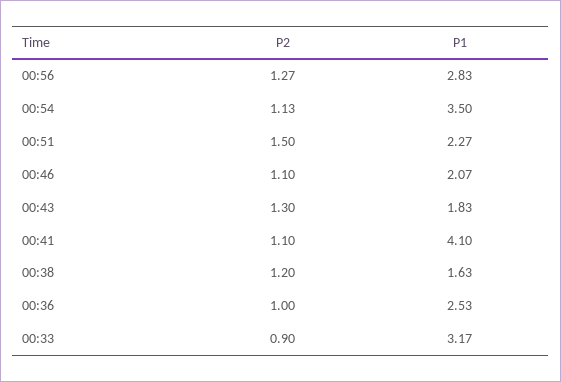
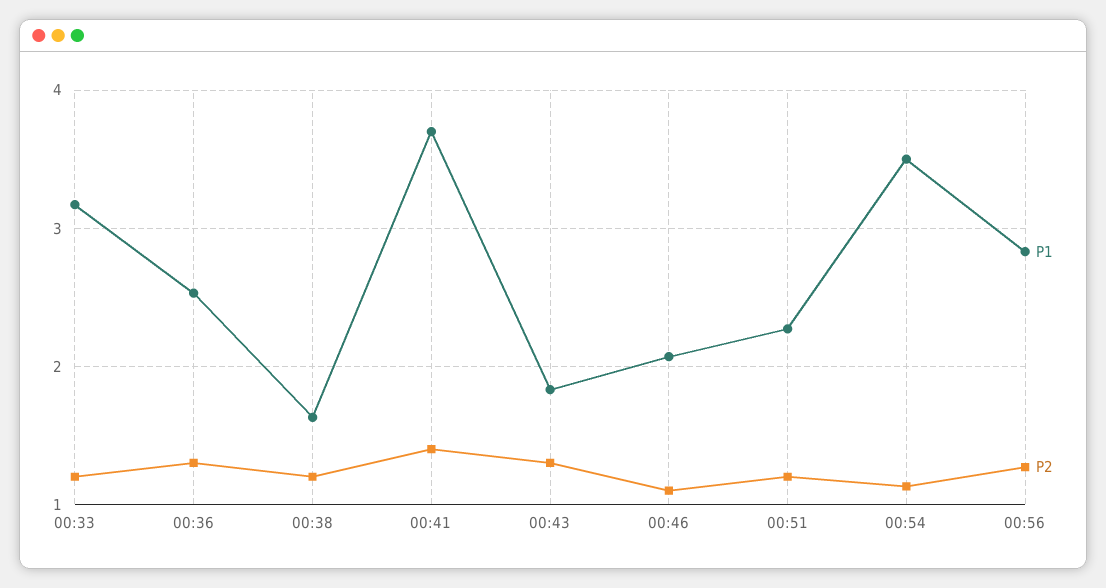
  {
    "P2": {
      "00:56": 1.27,
      "00:54": 1.13,
-     "00:51": 1.5,
+     "00:51": 1.2,
      "00:46": 1.1,
      "00:43": 1.3,
-     "00:41": 1.1,
+     "00:41": 1.4,
      "00:38": 1.2,
-     "00:36": 1,
+     "00:36": 1.3,
-     "00:33": 0.9
+     "00:33": 1.2
    },
    "P1": {
      "00:56": 2.83,
      "00:54": 3.5,
      "00:51": 2.27,
      "00:46": 2.07,
      "00:43": 1.83,
-     "00:41": 4.1,
+     "00:41": 3.7,
      "00:38": 1.63,
      "00:36": 2.53,
      "00:33": 3.17
    }
  }

